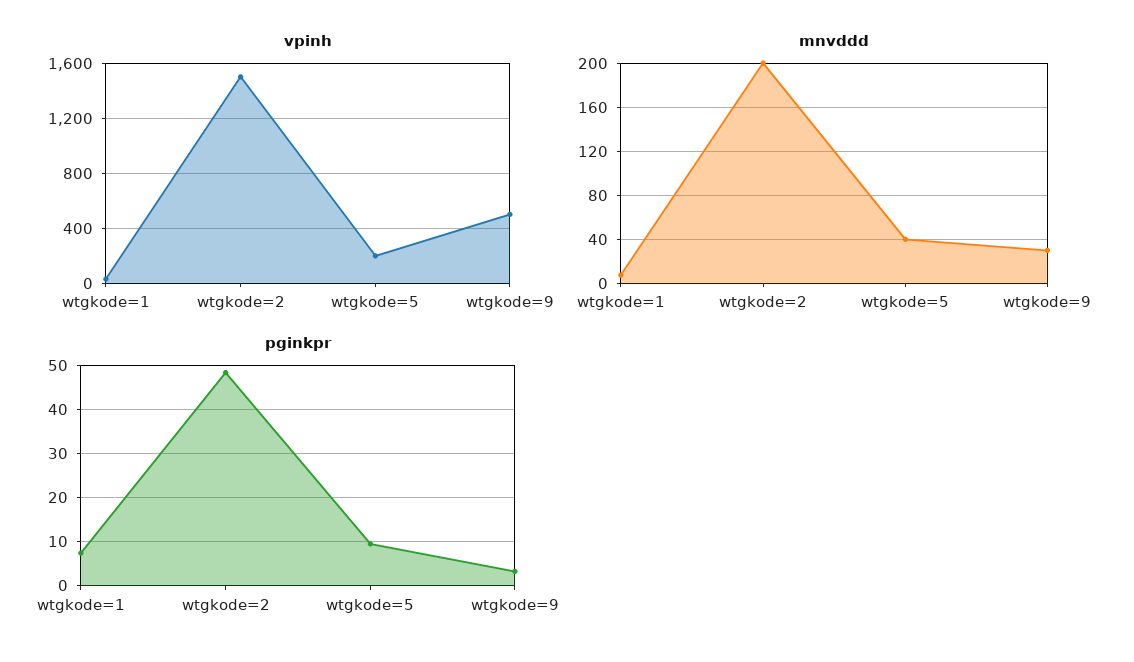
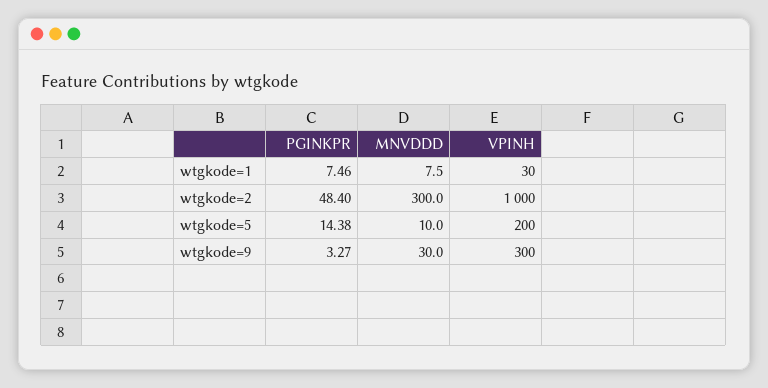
  {
    "vpinh": {
      "wtgkode=1": 30,
-     "wtgkode=2": 1500,
+     "wtgkode=2": 1000,
      "wtgkode=5": 200,
-     "wtgkode=9": 500
+     "wtgkode=9": 300
    },
    "mnvddd": {
      "wtgkode=1": 7.5,
-     "wtgkode=2": 200,
+     "wtgkode=2": 300,
-     "wtgkode=5": 40,
+     "wtgkode=5": 10,
      "wtgkode=9": 30
    },
    "pginkpr": {
      "wtgkode=1": 7.46,
      "wtgkode=2": 48.4,
-     "wtgkode=5": 10,
+     "wtgkode=5": 14.38,
      "wtgkode=9": 3.27
    }
  }

